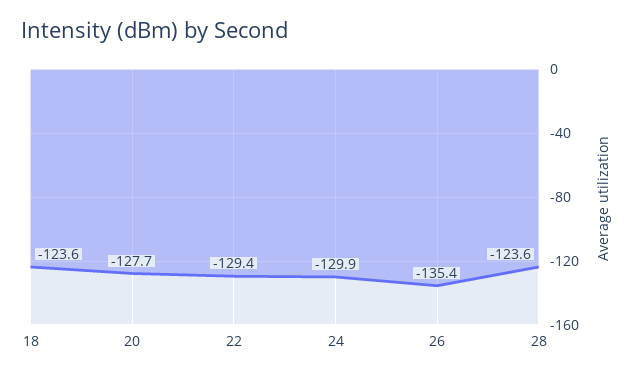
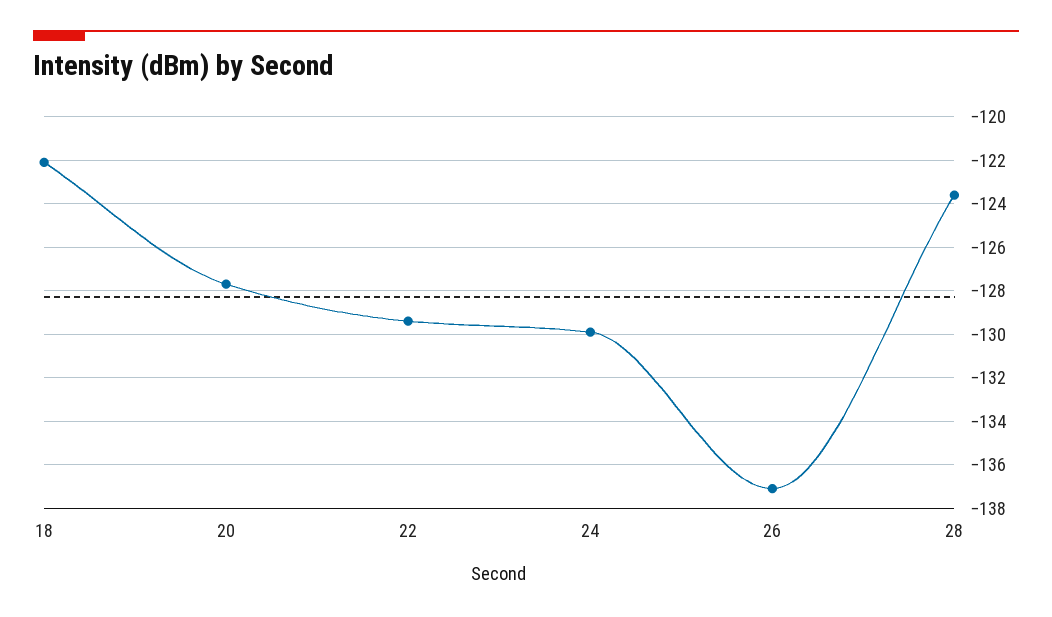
  {
-   "18": -123.6,
+   "18": -122,
    "20": -127.7,
    "22": -129.4,
    "24": -129.9,
-   "26": -135.4,
+   "26": -137,
    "28": -123.6
  }

